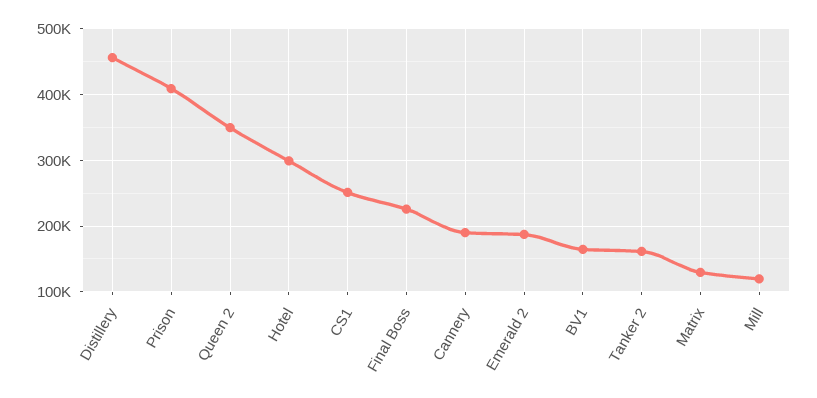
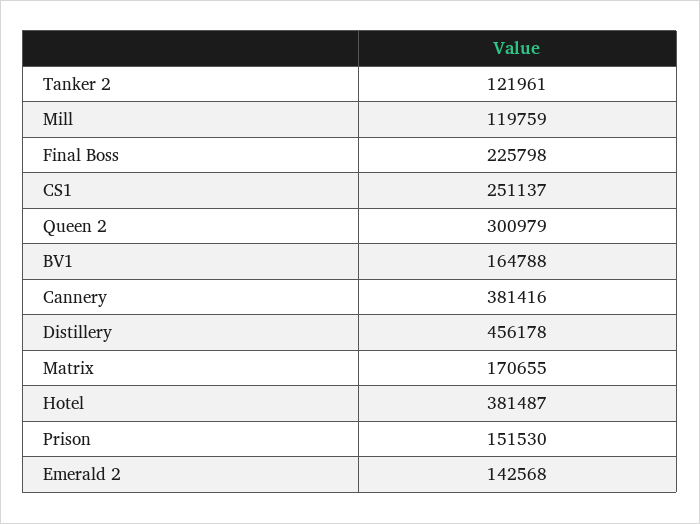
  {
    "Distillery": 456178,
-   "Prison": 410000,
+   "Prison": 151530,
-   "Queen 2": 350000,
+   "Queen 2": 300979,
-   "Hotel": 300000,
+   "Hotel": 381487,
    "CS1": 251137,
    "Final Boss": 225798,
-   "Cannery": 190000,
+   "Cannery": 381416,
-   "Emerald 2": 190000,
+   "Emerald 2": 142568,
    "BV1": 164788,
-   "Tanker 2": 160000,
+   "Tanker 2": 121961,
-   "Matrix": 130000,
+   "Matrix": 170655,
    "Mill": 119759
  }

